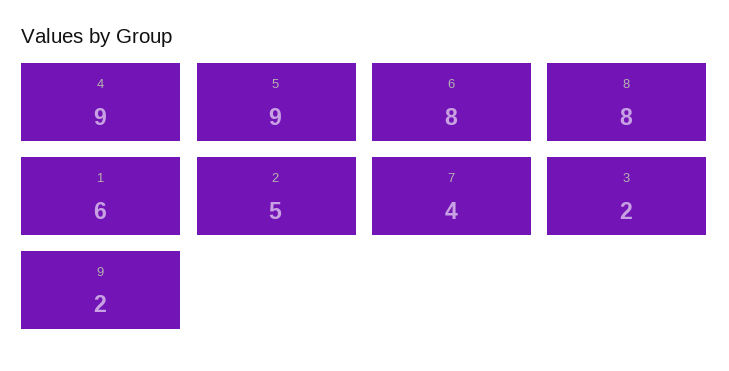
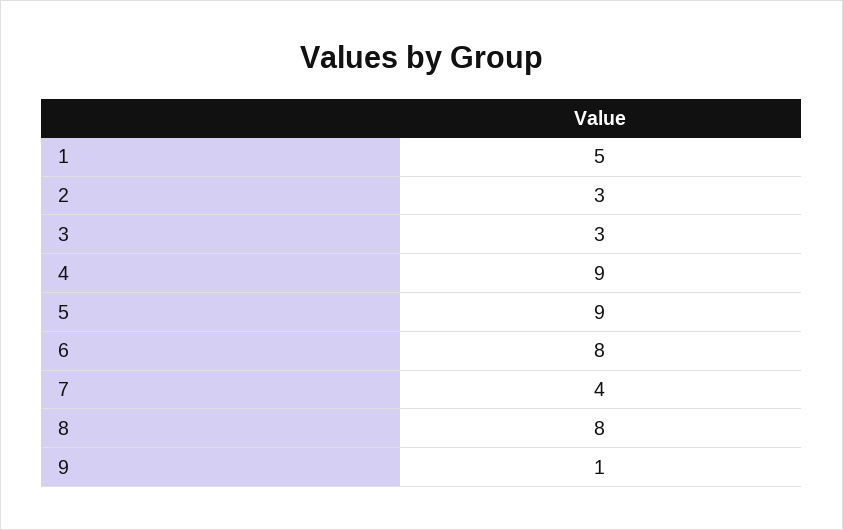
  {
    "4": 9,
    "5": 9,
    "6": 8,
    "8": 8,
-   "1": 6,
+   "1": 5,
-   "2": 5,
+   "2": 3,
    "7": 4,
-   "3": 2,
+   "3": 3,
-   "9": 2
+   "9": 1
  }

